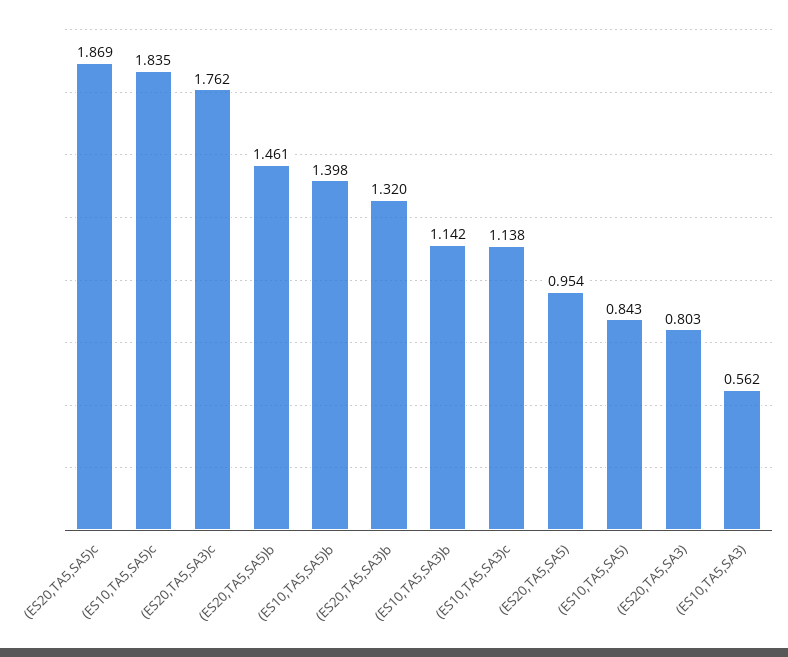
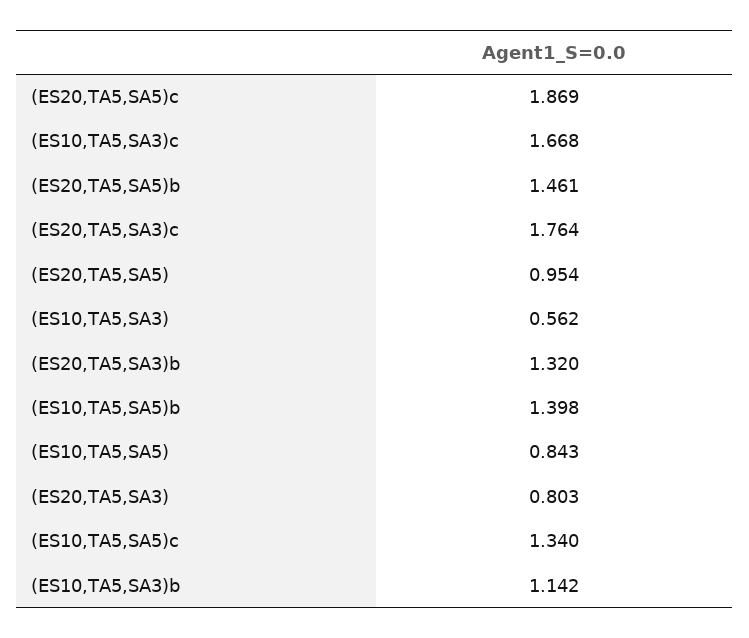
  {
    "(ES20,TA5,SA5)c": 1.869,
-   "(ES10,TA5,SA5)c": 1.835,
+   "(ES10,TA5,SA5)c": 1.34,
-   "(ES20,TA5,SA3)c": 1.762,
+   "(ES20,TA5,SA3)c": 1.764,
    "(ES20,TA5,SA5)b": 1.461,
    "(ES10,TA5,SA5)b": 1.398,
    "(ES20,TA5,SA3)b": 1.32,
    "(ES10,TA5,SA3)b": 1.142,
-   "(ES10,TA5,SA3)c": 1.138,
+   "(ES10,TA5,SA3)c": 1.668,
    "(ES20,TA5,SA5)": 0.954,
    "(ES10,TA5,SA5)": 0.843,
    "(ES20,TA5,SA3)": 0.803,
    "(ES10,TA5,SA3)": 0.562
  }

